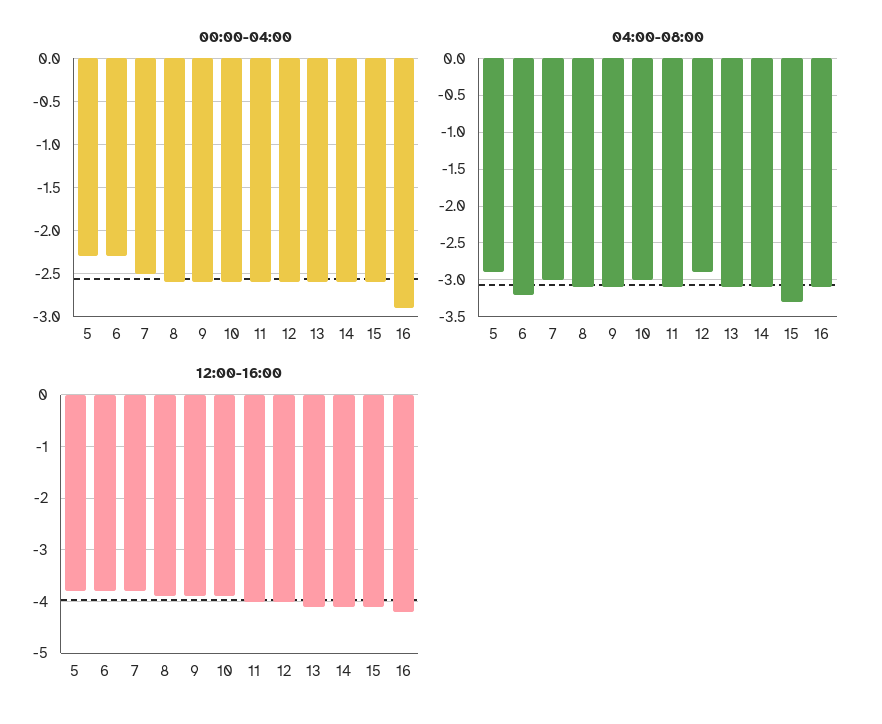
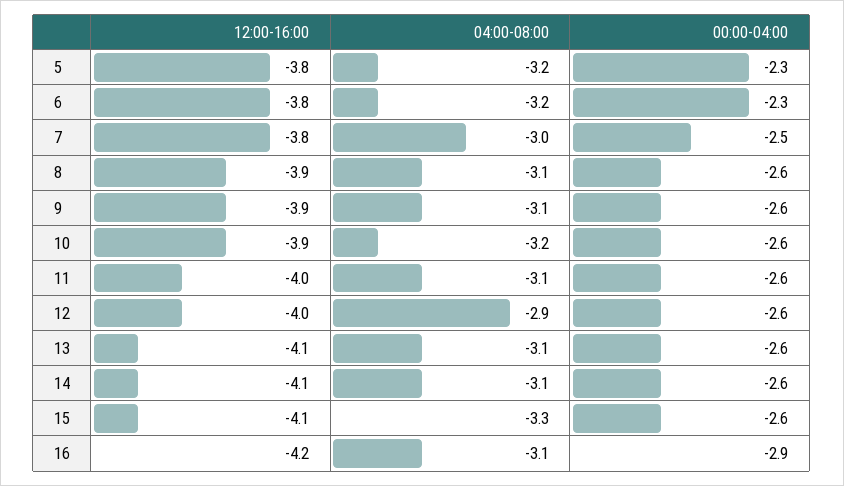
  {
    "00:00-04:00": {
      "5": -2.3,
      "6": -2.3,
      "7": -2.5,
      "8": -2.6,
      "9": -2.6,
      "10": -2.6,
      "11": -2.6,
      "12": -2.6,
      "13": -2.6,
      "14": -2.6,
      "15": -2.6,
      "16": -2.9
    },
    "04:00-08:00": {
-     "5": -2.9,
+     "5": -3.2,
      "6": -3.2,
      "7": -3,
      "8": -3.1,
      "9": -3.1,
-     "10": -3,
+     "10": -3.2,
      "11": -3.1,
      "12": -2.9,
      "13": -3.1,
      "14": -3.1,
      "15": -3.3,
      "16": -3.1
    },
    "12:00-16:00": {
      "5": -3.8,
      "6": -3.8,
      "7": -3.8,
      "8": -3.9,
      "9": -3.9,
      "10": -3.9,
      "11": -4,
      "12": -4,
      "13": -4.1,
      "14": -4.1,
      "15": -4.1,
      "16": -4.2
    }
  }

